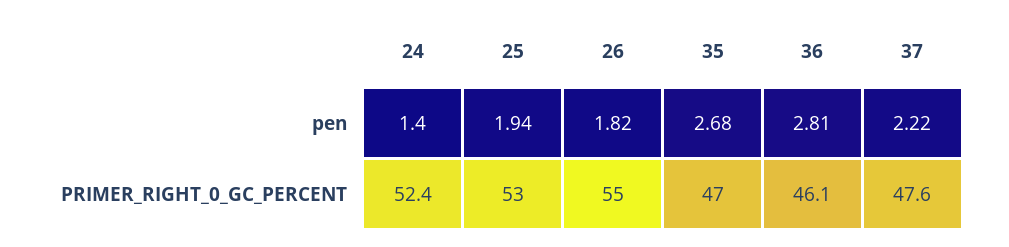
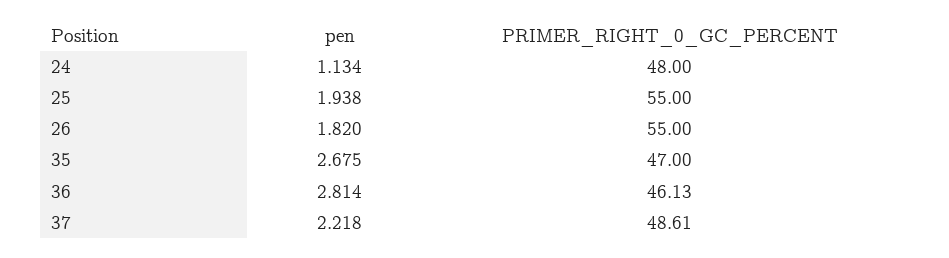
  {
    "24": {
-     "pen": 1.4,
+     "pen": 1.134,
-     "PRIMER_RIGHT_0_GC_PERCENT": 52.4
+     "PRIMER_RIGHT_0_GC_PERCENT": 48
    },
    "25": {
      "pen": 1.938,
-     "PRIMER_RIGHT_0_GC_PERCENT": 53
+     "PRIMER_RIGHT_0_GC_PERCENT": 55
    },
    "26": {
      "pen": 1.82,
      "PRIMER_RIGHT_0_GC_PERCENT": 55
    },
    "35": {
      "pen": 2.675,
      "PRIMER_RIGHT_0_GC_PERCENT": 47
    },
    "36": {
      "pen": 2.814,
      "PRIMER_RIGHT_0_GC_PERCENT": 46.13
    },
    "37": {
      "pen": 2.218,
-     "PRIMER_RIGHT_0_GC_PERCENT": 47.6
+     "PRIMER_RIGHT_0_GC_PERCENT": 48.61
    }
  }

